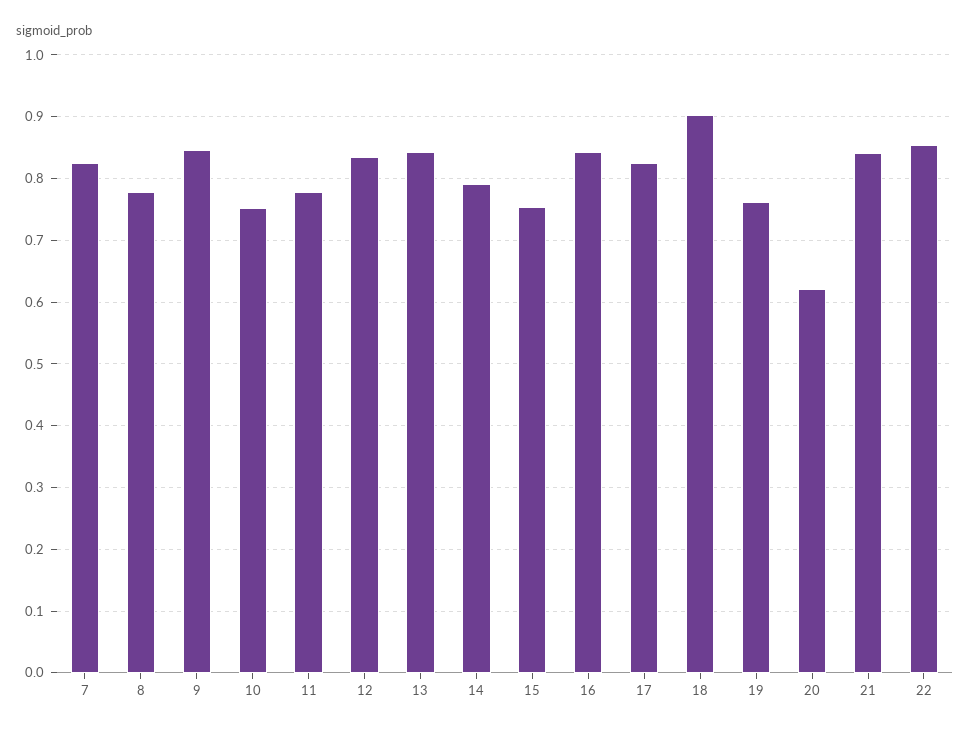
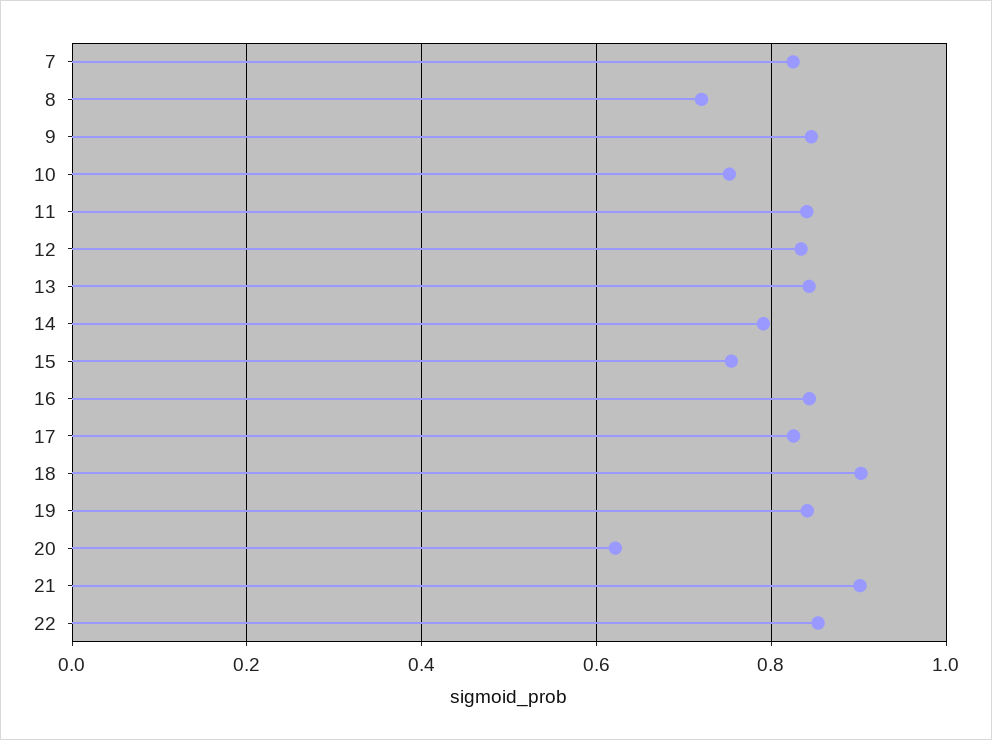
  {
    "7": 0.83,
-   "8": 0.78,
+   "8": 0.72,
    "9": 0.85,
    "10": 0.75,
-   "11": 0.78,
+   "11": 0.84,
    "12": 0.83,
    "13": 0.84,
    "14": 0.79,
    "15": 0.75,
    "16": 0.84,
    "17": 0.83,
    "18": 0.9,
-   "19": 0.76,
+   "19": 0.84,
    "20": 0.62,
-   "21": 0.84,
+   "21": 0.9,
    "22": 0.85
  }

